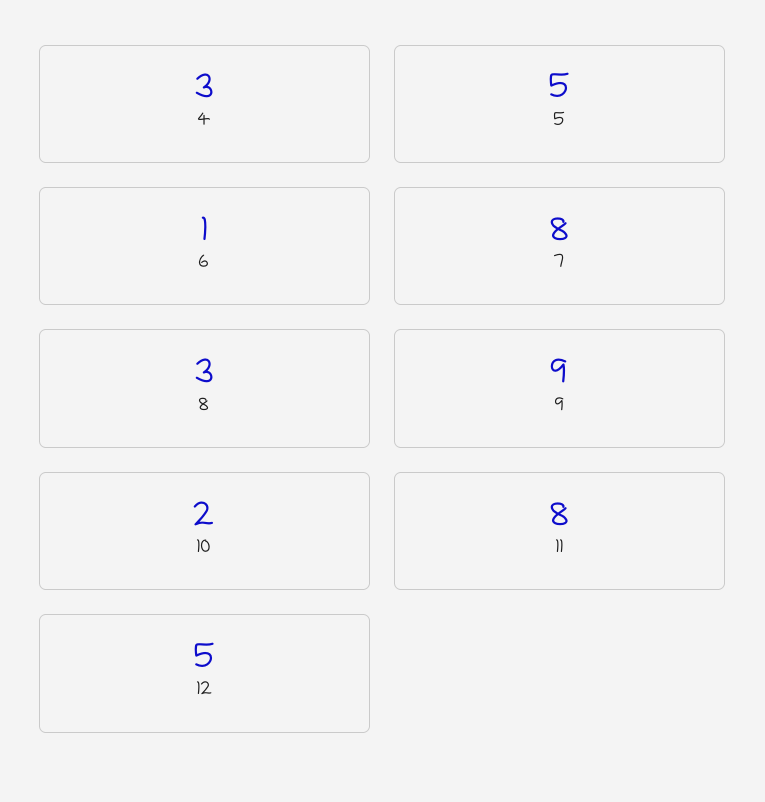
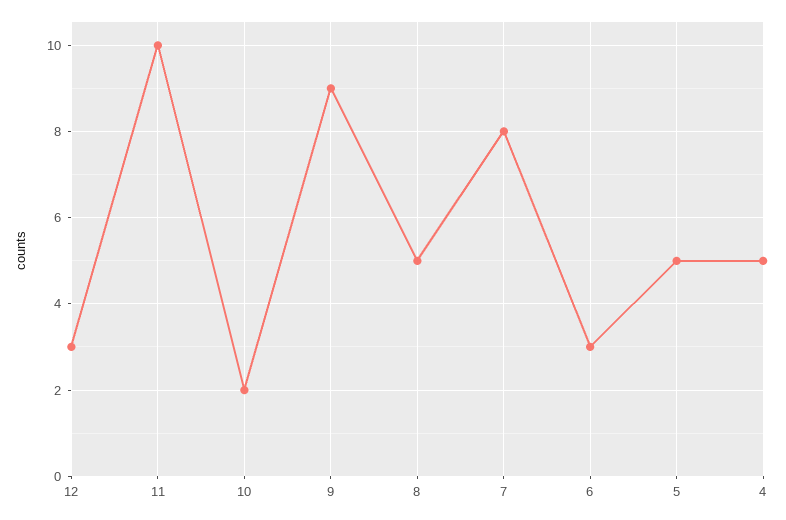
  {
-   "4": 3,
+   "4": 5,
    "5": 5,
-   "6": 1,
+   "6": 3,
    "7": 8,
-   "8": 3,
+   "8": 5,
    "9": 9,
    "10": 2,
-   "11": 8,
+   "11": 10,
-   "12": 5
+   "12": 3
  }

